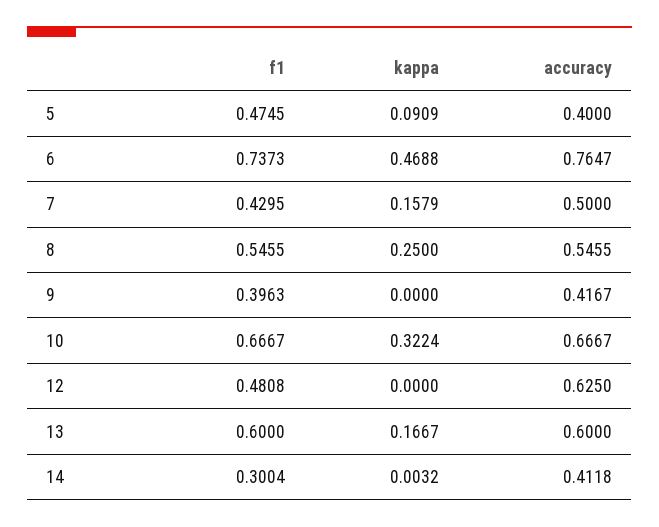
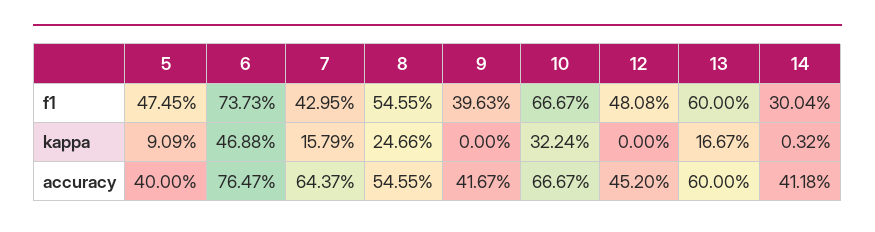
  {
    "f1": {
      "5": 0.4745,
      "6": 0.7373,
      "7": 0.4295,
      "8": 0.5455,
      "9": 0.3963,
      "10": 0.6667,
      "12": 0.4808,
      "13": 0.6,
      "14": 0.3004
    },
    "kappa": {
      "5": 0.0909,
      "6": 0.4688,
      "7": 0.1579,
-     "8": 0.25,
+     "8": 0.2466,
      "9": 0,
      "10": 0.3224,
      "12": 0,
      "13": 0.1667,
      "14": 0.0032
    },
    "accuracy": {
      "5": 0.4,
      "6": 0.7647,
-     "7": 0.5,
+     "7": 0.6437,
      "8": 0.5455,
      "9": 0.4167,
      "10": 0.6667,
-     "12": 0.625,
+     "12": 0.452,
      "13": 0.6,
      "14": 0.4118
    }
  }

